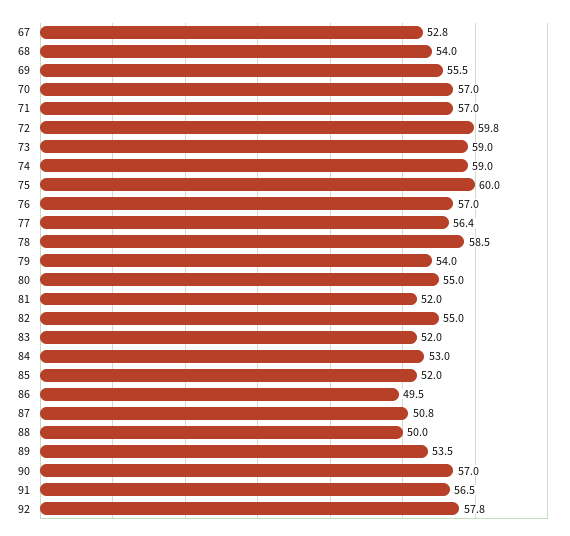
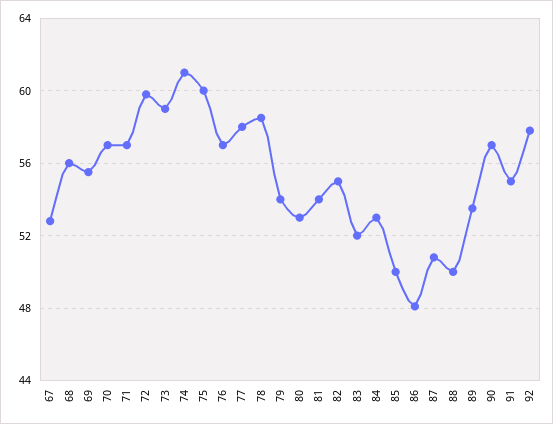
  {
    "67": 52.8,
-   "68": 54,
+   "68": 56,
    "69": 55.5,
    "70": 57,
    "71": 57,
    "72": 59.8,
    "73": 59,
-   "74": 59,
+   "74": 61,
    "75": 60,
    "76": 57,
-   "77": 56.4,
+   "77": 58,
    "78": 58.5,
    "79": 54,
-   "80": 55,
+   "80": 53,
-   "81": 52,
+   "81": 54,
    "82": 55,
    "83": 52,
    "84": 53,
-   "85": 52,
+   "85": 50,
-   "86": 49.5,
+   "86": 48,
    "87": 50.8,
    "88": 50,
    "89": 53.5,
    "90": 57,
-   "91": 56.5,
+   "91": 55,
    "92": 57.8
  }

